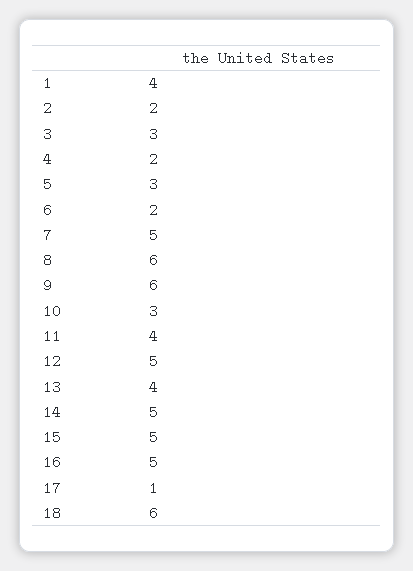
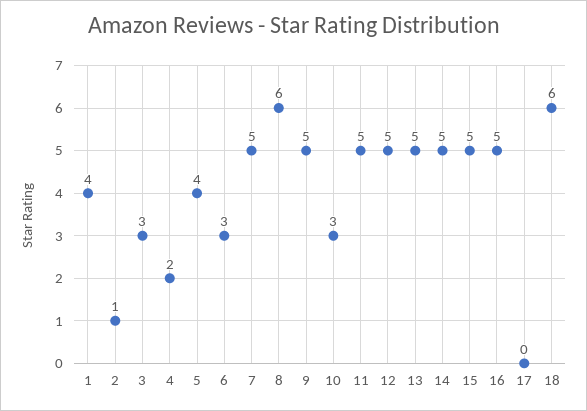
  {
    "1": 4,
-   "2": 2,
+   "2": 1,
    "3": 3,
    "4": 2,
-   "5": 3,
+   "5": 4,
-   "6": 2,
+   "6": 3,
    "7": 5,
    "8": 6,
-   "9": 6,
+   "9": 5,
    "10": 3,
-   "11": 4,
+   "11": 5,
    "12": 5,
-   "13": 4,
+   "13": 5,
    "14": 5,
    "15": 5,
    "16": 5,
-   "17": 1,
+   "17": 0,
    "18": 6
  }

